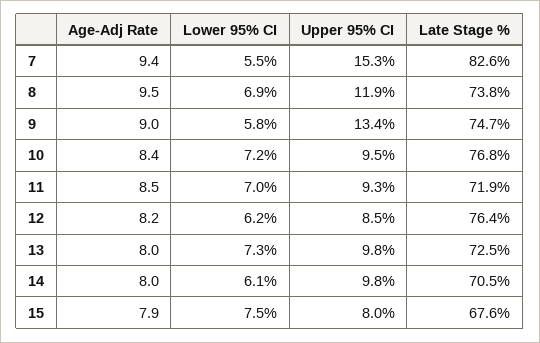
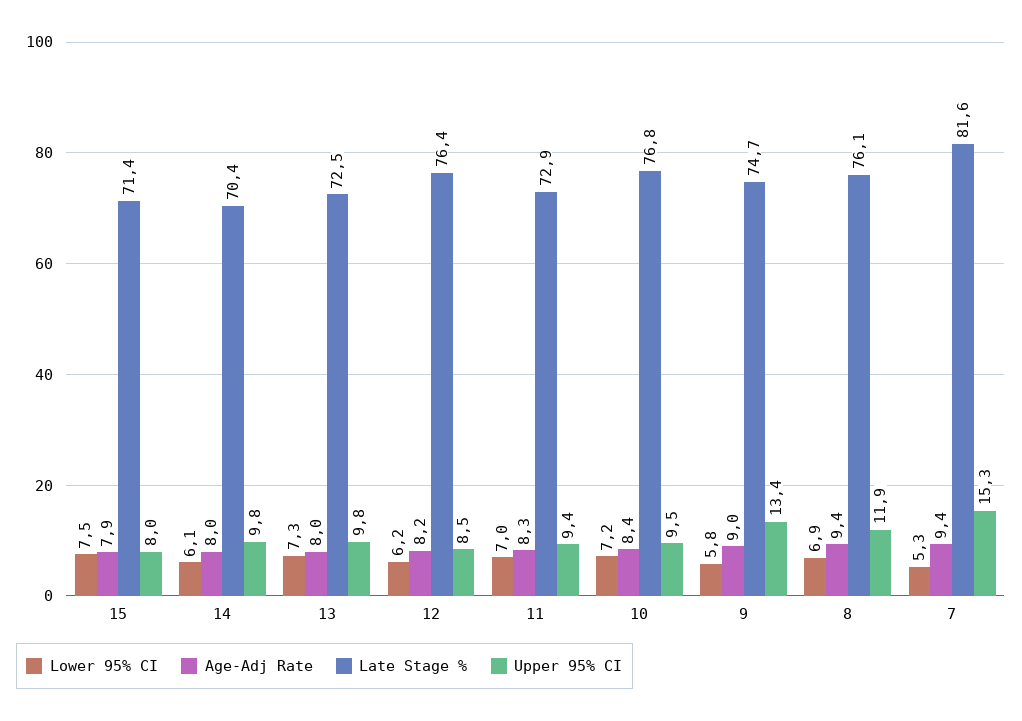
  {
    "Age-Adj Rate": {
      "7": 9.4,
-     "8": 9.5,
+     "8": 9.4,
      "9": 9,
      "10": 8.4,
-     "11": 8.5,
+     "11": 8.3,
      "12": 8.2,
      "13": 8,
      "14": 8,
      "15": 7.9
    },
    "Lower 95% CI": {
-     "7": 5.5,
+     "7": 5.3,
      "8": 6.9,
      "9": 5.8,
      "10": 7.2,
      "11": 7,
      "12": 6.2,
      "13": 7.3,
      "14": 6.1,
      "15": 7.5
    },
    "Upper 95% CI": {
      "7": 15.3,
      "8": 11.9,
      "9": 13.4,
      "10": 9.5,
-     "11": 9.3,
+     "11": 9.4,
      "12": 8.5,
      "13": 9.8,
      "14": 9.8,
      "15": 8
    },
    "Late Stage %": {
-     "7": 82.6,
+     "7": 81.6,
-     "8": 73.8,
+     "8": 76.1,
      "9": 74.7,
      "10": 76.8,
-     "11": 71.9,
+     "11": 72.9,
      "12": 76.4,
      "13": 72.5,
-     "14": 70.5,
+     "14": 70.4,
-     "15": 67.6
+     "15": 71.4
    }
  }

